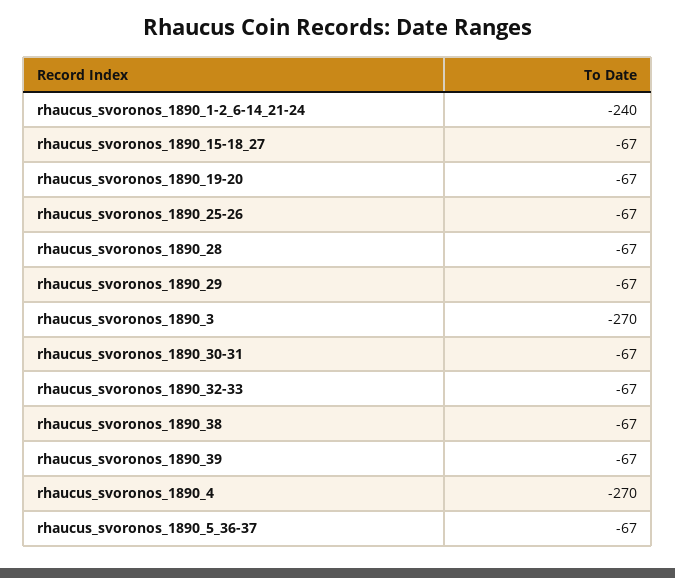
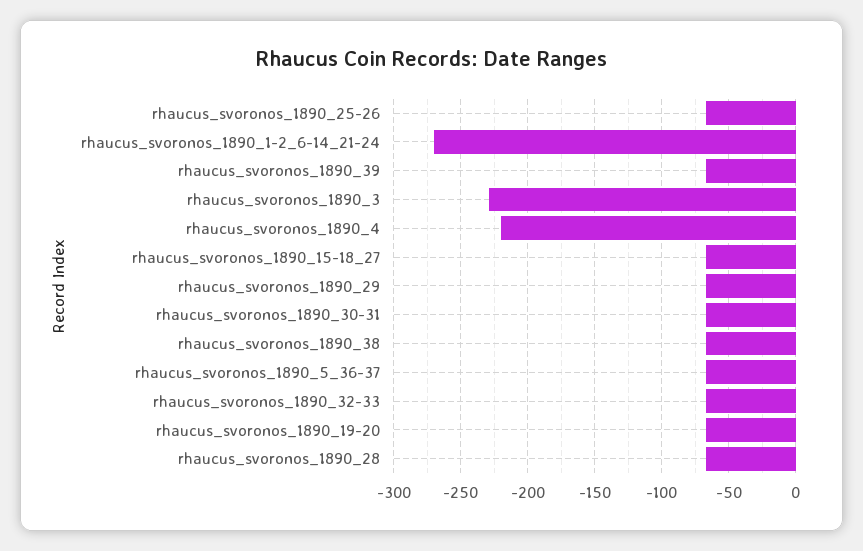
  {
-   "rhaucus_svoronos_1890_1-2_6-14_21-24": -240,
+   "rhaucus_svoronos_1890_1-2_6-14_21-24": -270,
    "rhaucus_svoronos_1890_15-18_27": -67,
    "rhaucus_svoronos_1890_19-20": -67,
    "rhaucus_svoronos_1890_25-26": -67,
    "rhaucus_svoronos_1890_28": -67,
    "rhaucus_svoronos_1890_29": -67,
-   "rhaucus_svoronos_1890_3": -270,
+   "rhaucus_svoronos_1890_3": -230,
    "rhaucus_svoronos_1890_30-31": -67,
    "rhaucus_svoronos_1890_32-33": -67,
    "rhaucus_svoronos_1890_38": -67,
    "rhaucus_svoronos_1890_39": -67,
-   "rhaucus_svoronos_1890_4": -270,
+   "rhaucus_svoronos_1890_4": -220,
    "rhaucus_svoronos_1890_5_36-37": -67
  }

